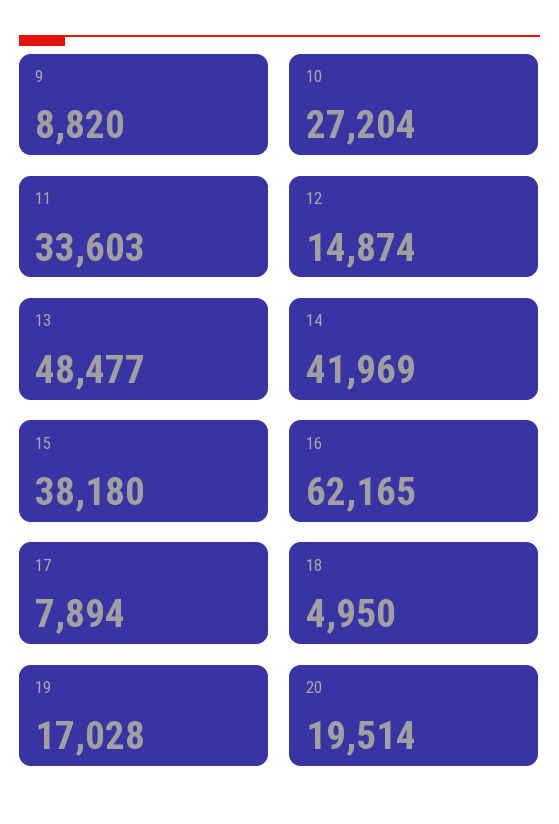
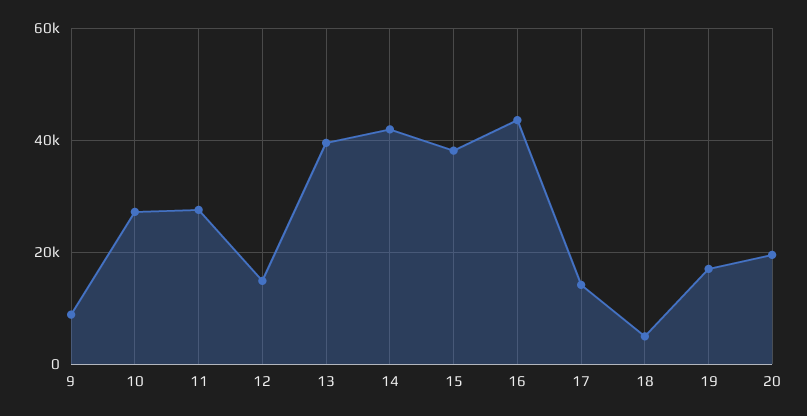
  {
    "9": 8820,
    "10": 27204,
-   "11": 33603,
+   "11": 28000,
    "12": 14874,
-   "13": 48477,
+   "13": 40000,
    "14": 41969,
    "15": 38180,
-   "16": 62165,
+   "16": 44000,
-   "17": 7894,
+   "17": 14000,
    "18": 4950,
    "19": 17028,
    "20": 19514
  }

